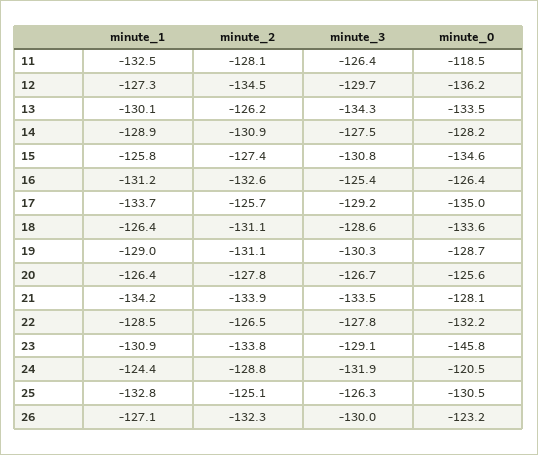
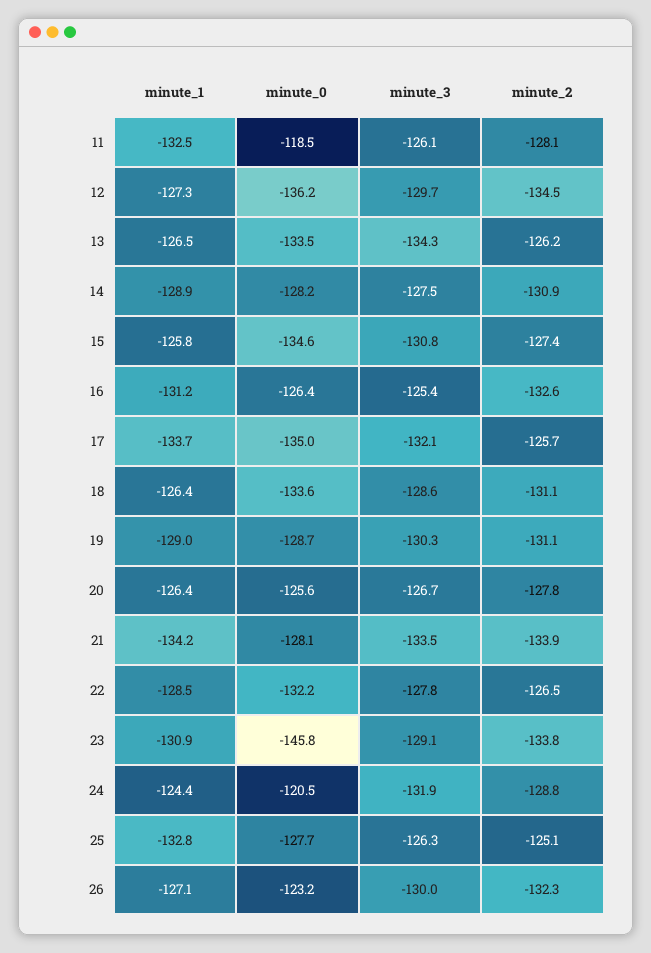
  {
    "minute_1": {
      "11": -132.5,
      "12": -127.3,
-     "13": -130.1,
+     "13": -126.5,
      "14": -128.9,
      "15": -125.8,
      "16": -131.2,
      "17": -133.7,
      "18": -126.4,
      "19": -129,
      "20": -126.4,
      "21": -134.2,
      "22": -128.5,
      "23": -130.9,
      "24": -124.4,
      "25": -132.8,
      "26": -127.1
    },
    "minute_2": {
      "11": -128.1,
      "12": -134.5,
      "13": -126.2,
      "14": -130.9,
      "15": -127.4,
      "16": -132.6,
      "17": -125.7,
      "18": -131.1,
      "19": -131.1,
      "20": -127.8,
      "21": -133.9,
      "22": -126.5,
      "23": -133.8,
      "24": -128.8,
      "25": -125.1,
      "26": -132.3
    },
    "minute_3": {
-     "11": -126.4,
+     "11": -126.1,
      "12": -129.7,
      "13": -134.3,
      "14": -127.5,
      "15": -130.8,
      "16": -125.4,
-     "17": -129.2,
+     "17": -132.1,
      "18": -128.6,
      "19": -130.3,
      "20": -126.7,
      "21": -133.5,
      "22": -127.8,
      "23": -129.1,
      "24": -131.9,
      "25": -126.3,
      "26": -130
    },
    "minute_0": {
      "11": -118.5,
      "12": -136.2,
      "13": -133.5,
      "14": -128.2,
      "15": -134.6,
      "16": -126.4,
      "17": -135,
      "18": -133.6,
      "19": -128.7,
      "20": -125.6,
      "21": -128.1,
      "22": -132.2,
      "23": -145.8,
      "24": -120.5,
-     "25": -130.5,
+     "25": -127.7,
      "26": -123.2
    }
  }

